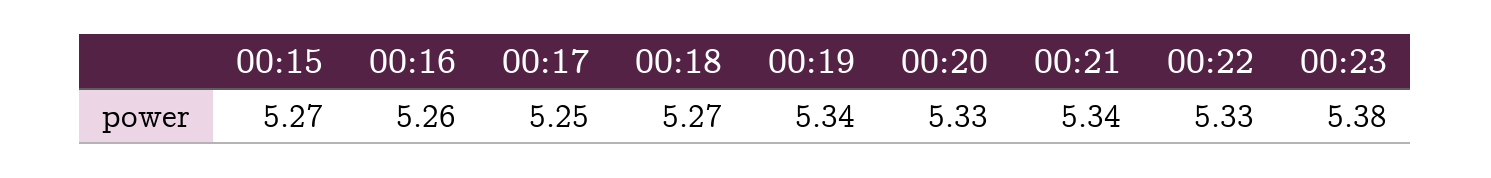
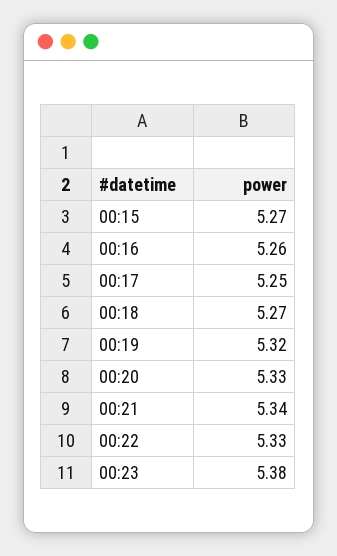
  {
    "00:15": 5.27,
    "00:16": 5.26,
    "00:17": 5.25,
    "00:18": 5.27,
-   "00:19": 5.34,
+   "00:19": 5.32,
    "00:20": 5.33,
    "00:21": 5.34,
    "00:22": 5.33,
    "00:23": 5.38
  }

